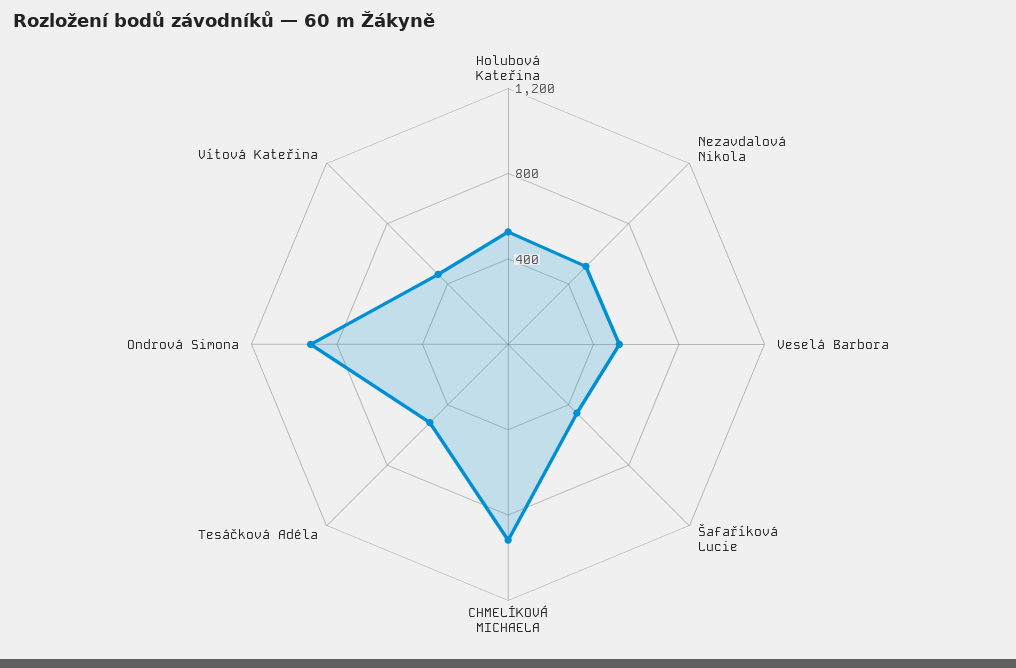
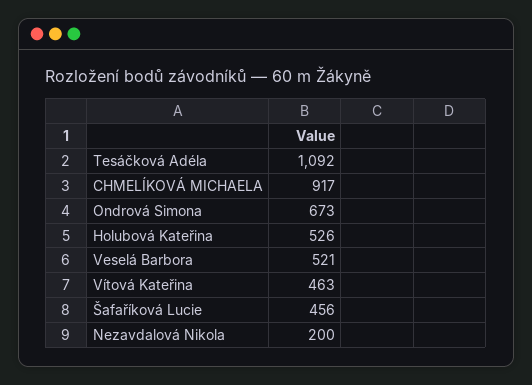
  {
    "Holubová Kateřina": 526,
-   "Nezavdalová Nikola": 500,
+   "Nezavdalová Nikola": 200,
    "Veselá Barbora": 521,
    "Šafaříková Lucie": 456,
    "CHMELÍKOVÁ MICHAELA": 917,
-   "Tesáčková Adéla": 500,
+   "Tesáčková Adéla": 1092,
-   "Ondrová Simona": 900,
+   "Ondrová Simona": 673,
    "Vítová Kateřina": 463
  }

